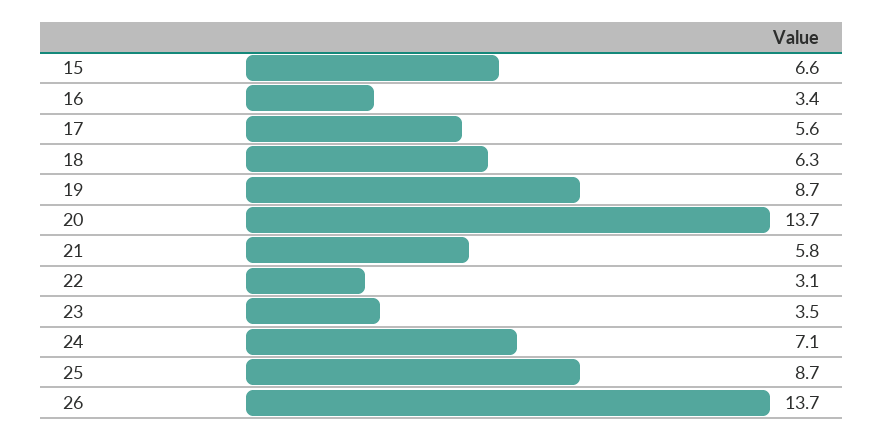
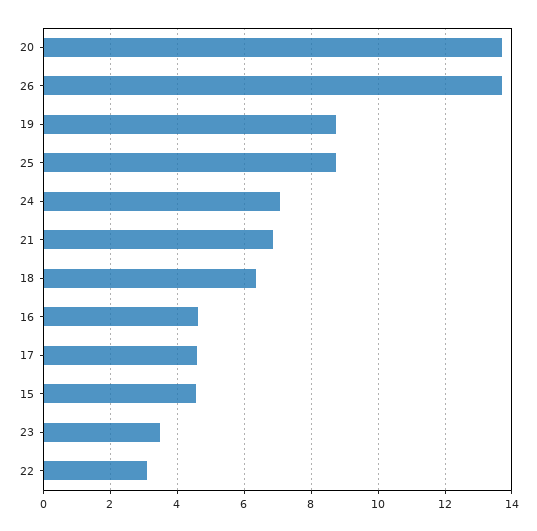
  {
-   "15": 6.6,
+   "15": 4.6,
-   "16": 3.4,
+   "16": 4.6,
-   "17": 5.6,
+   "17": 4.6,
    "18": 6.3,
    "19": 8.7,
    "20": 13.7,
-   "21": 5.8,
+   "21": 6.8,
    "22": 3.1,
    "23": 3.5,
    "24": 7.1,
    "25": 8.7,
    "26": 13.7
  }

